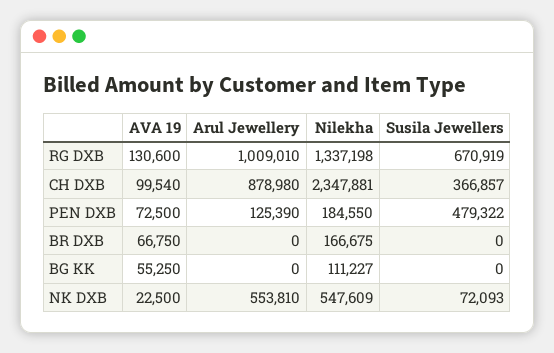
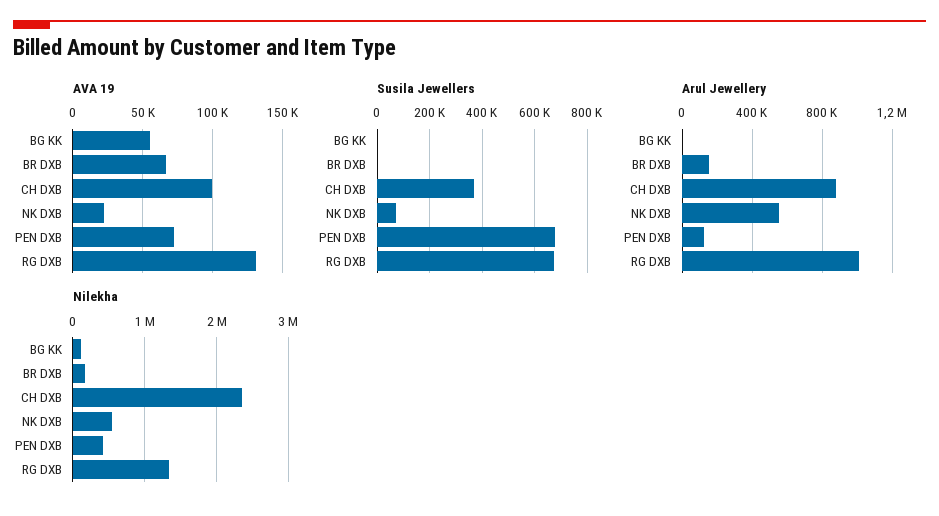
  {
    "AVA 19": {
      "RG DXB": 130600,
      "CH DXB": 99540,
      "PEN DXB": 72500,
      "BR DXB": 66750,
      "BG KK": 55250,
      "NK DXB": 22500
    },
    "Arul Jewellery": {
      "RG DXB": 1009010,
      "CH DXB": 878980,
      "PEN DXB": 125390,
-     "BR DXB": 0,
+     "BR DXB": 150000,
      "BG KK": 0,
      "NK DXB": 553810
    },
    "Nilekha": {
      "RG DXB": 1337198,
      "CH DXB": 2347881,
-     "PEN DXB": 184550,
+     "PEN DXB": 400000,
      "BR DXB": 166675,
      "BG KK": 111227,
      "NK DXB": 547609
    },
    "Susila Jewellers": {
      "RG DXB": 670919,
      "CH DXB": 366857,
-     "PEN DXB": 479322,
+     "PEN DXB": 675000,
      "BR DXB": 0,
      "BG KK": 0,
      "NK DXB": 72093
    }
  }

